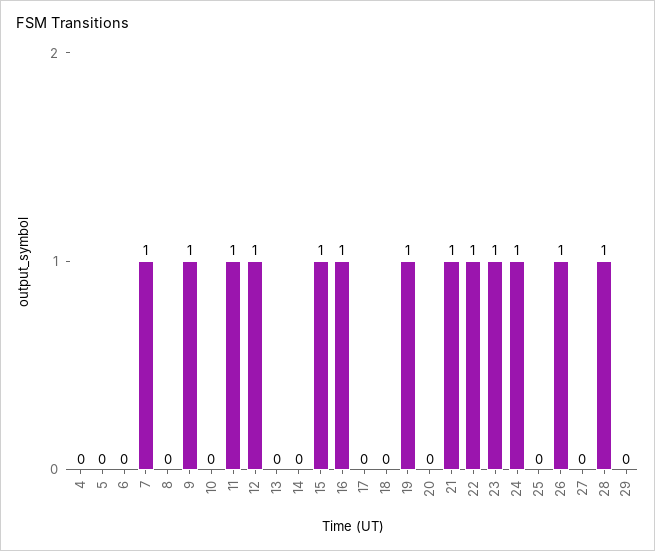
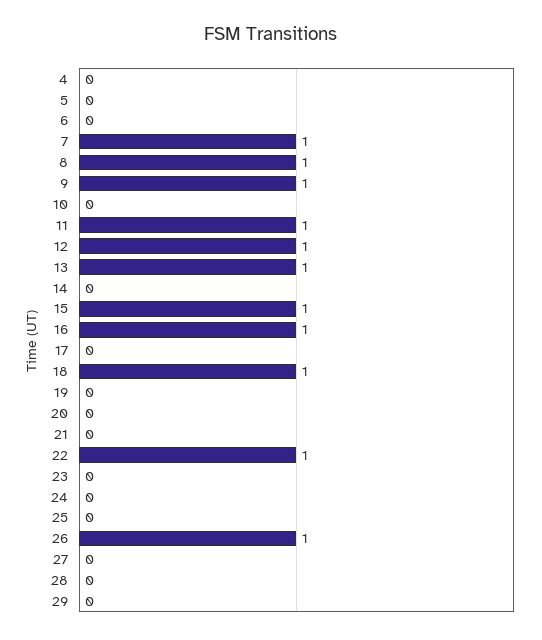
  {
    "4": 0,
    "5": 0,
    "6": 0,
    "7": 1,
-   "8": 0,
+   "8": 1,
    "9": 1,
    "10": 0,
    "11": 1,
    "12": 1,
-   "13": 0,
+   "13": 1,
    "14": 0,
    "15": 1,
    "16": 1,
    "17": 0,
-   "18": 0,
+   "18": 1,
-   "19": 1,
+   "19": 0,
    "20": 0,
-   "21": 1,
+   "21": 0,
    "22": 1,
-   "23": 1,
+   "23": 0,
-   "24": 1,
+   "24": 0,
    "25": 0,
    "26": 1,
    "27": 0,
-   "28": 1,
+   "28": 0,
    "29": 0
  }

